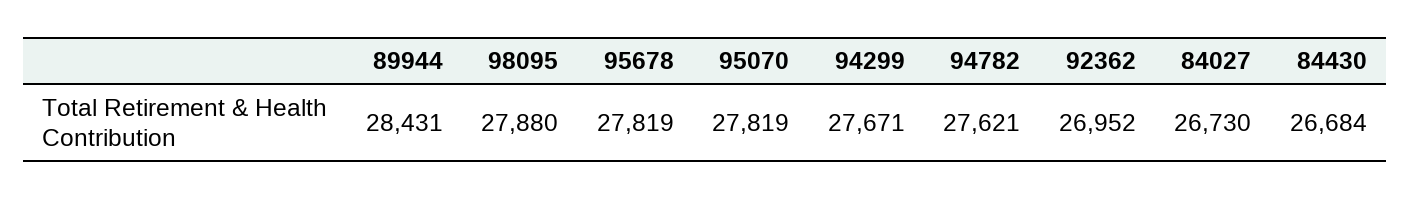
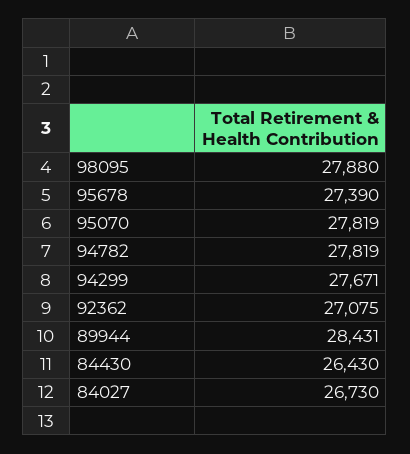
  {
    "89944": 28431,
    "98095": 27880,
-   "95678": 27819,
+   "95678": 27390,
    "95070": 27819,
    "94299": 27671,
-   "94782": 27621,
+   "94782": 27819,
-   "92362": 26952,
+   "92362": 27075,
    "84027": 26730,
-   "84430": 26684
+   "84430": 26430
  }

